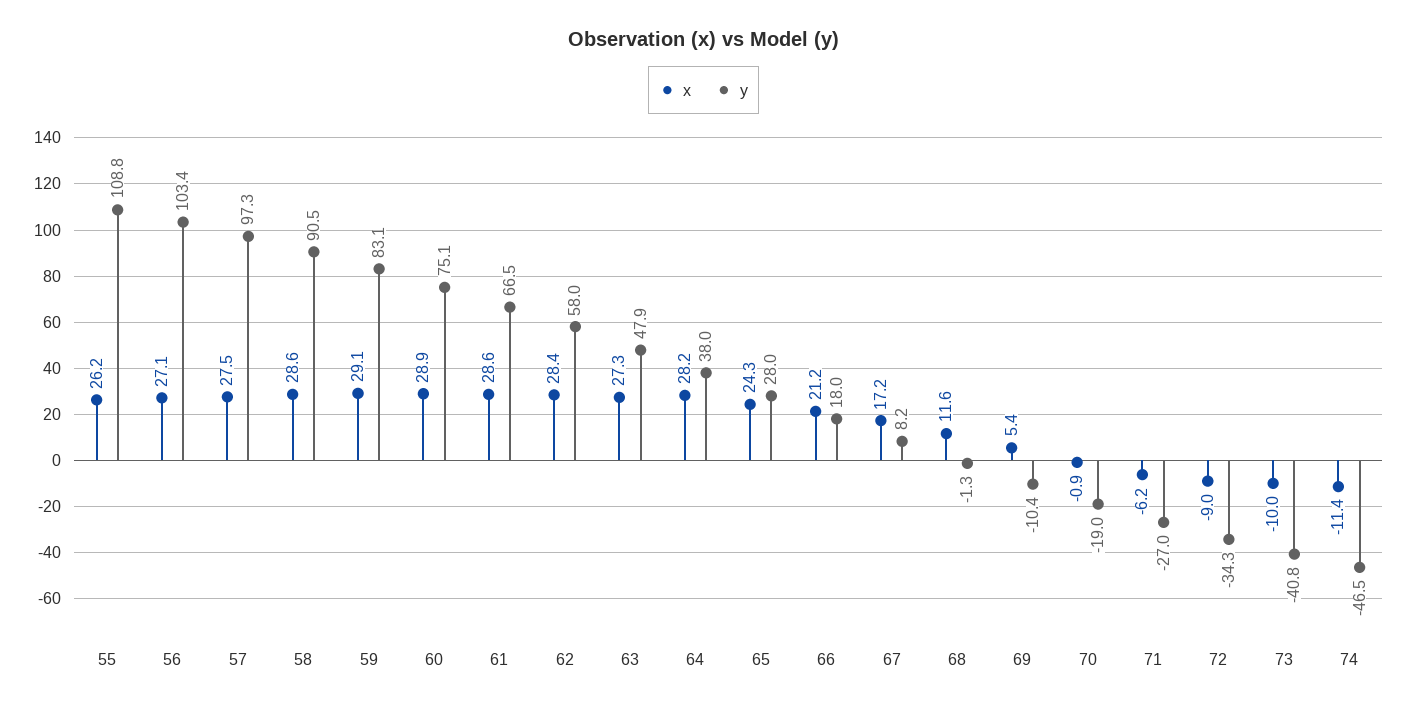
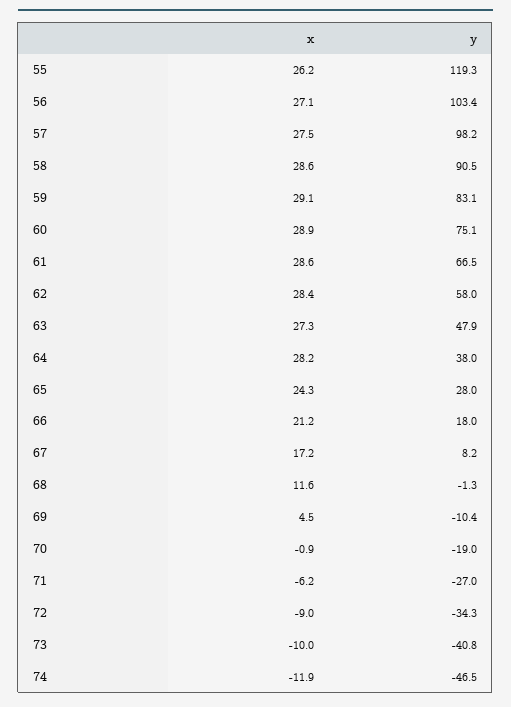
  {
    "x": {
      "55": 26.2,
      "56": 27.1,
      "57": 27.5,
      "58": 28.6,
      "59": 29.1,
      "60": 28.9,
      "61": 28.6,
      "62": 28.4,
      "63": 27.3,
      "64": 28.2,
      "65": 24.3,
      "66": 21.2,
      "67": 17.2,
      "68": 11.6,
-     "69": 5.4,
+     "69": 4.5,
      "70": -0.9,
      "71": -6.2,
      "72": -9,
      "73": -10,
-     "74": -11.4
+     "74": -11.9
    },
    "y": {
-     "55": 108.8,
+     "55": 119.3,
      "56": 103.4,
-     "57": 97.3,
+     "57": 98.2,
      "58": 90.5,
      "59": 83.1,
      "60": 75.1,
      "61": 66.5,
      "62": 58,
      "63": 47.9,
      "64": 38,
      "65": 28,
      "66": 18,
      "67": 8.2,
      "68": -1.3,
      "69": -10.4,
      "70": -19,
      "71": -27,
      "72": -34.3,
      "73": -40.8,
      "74": -46.5
    }
  }

